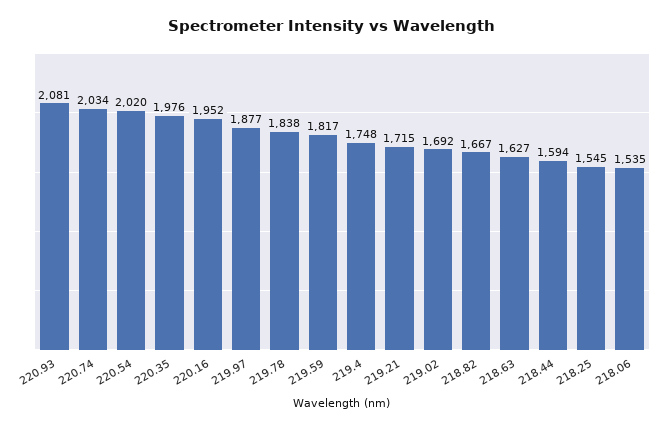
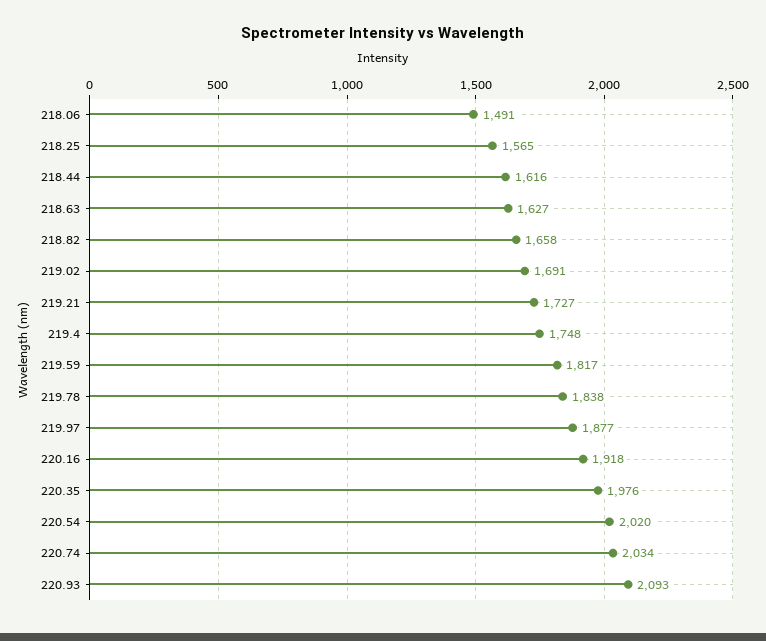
  {
-   "220.93": 2081,
+   "220.93": 2093,
    "220.74": 2034,
    "220.54": 2020,
    "220.35": 1976,
-   "220.16": 1952,
+   "220.16": 1918,
    "219.97": 1877,
    "219.78": 1838,
    "219.59": 1817,
    "219.4": 1748,
-   "219.21": 1715,
+   "219.21": 1727,
-   "219.02": 1692,
+   "219.02": 1691,
-   "218.82": 1667,
+   "218.82": 1658,
    "218.63": 1627,
-   "218.44": 1594,
+   "218.44": 1616,
-   "218.25": 1545,
+   "218.25": 1565,
-   "218.06": 1535
+   "218.06": 1491
  }

